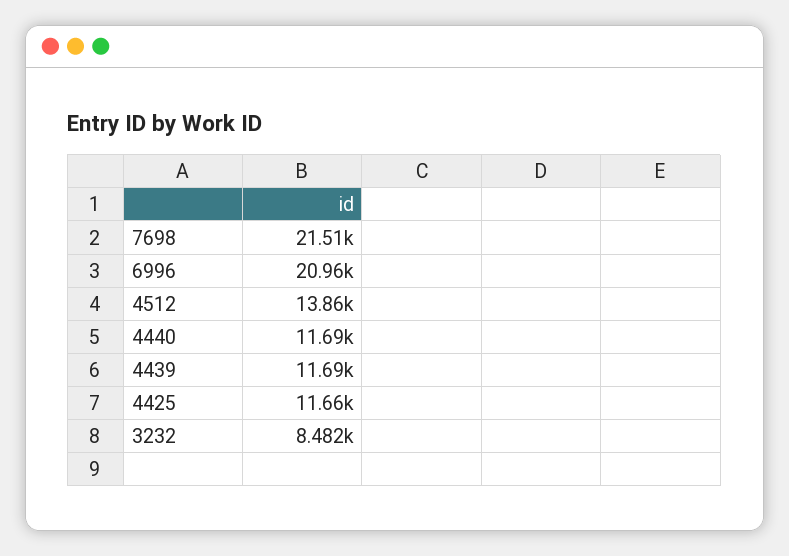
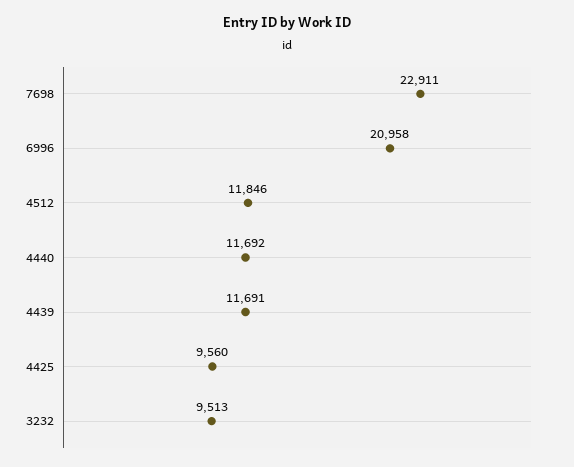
  {
-   "7698": 21510,
+   "7698": 22911,
    "6996": 20958,
-   "4512": 13860,
+   "4512": 11846,
    "4440": 11692,
    "4439": 11691,
-   "4425": 11660,
+   "4425": 9560,
-   "3232": 8482
+   "3232": 9513
  }

